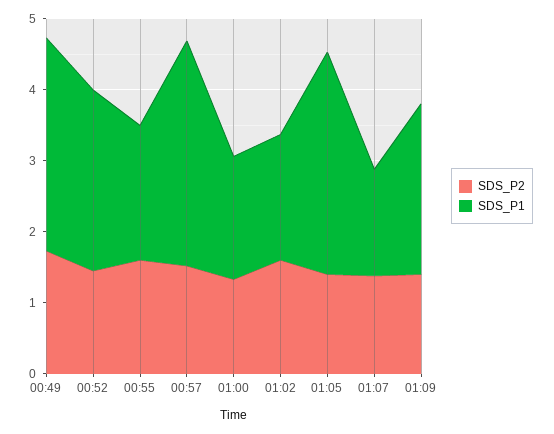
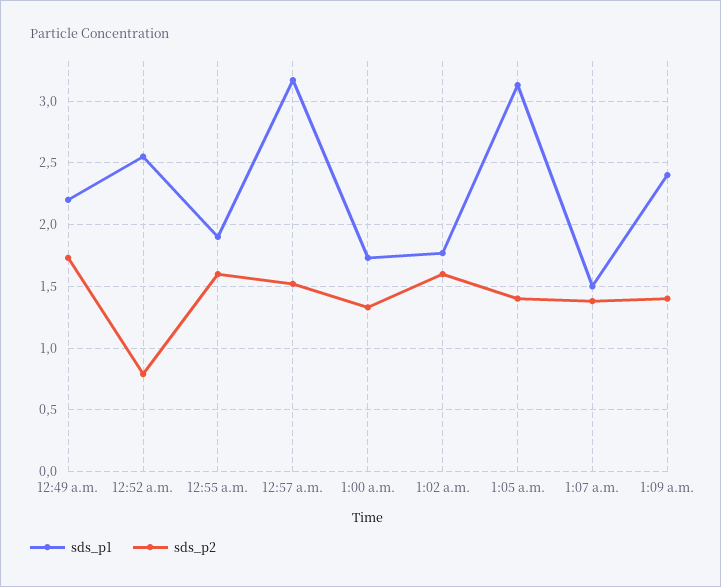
  {
    "SDS_P2": {
      "00:49": 1.75,
-     "00:52": 1.4,
+     "00:52": 0.8,
      "00:55": 1.6,
      "00:57": 1.5,
      "01:00": 1.35,
      "01:02": 1.6,
      "01:05": 1.4,
      "01:07": 1.4,
      "01:09": 1.4
    },
    "SDS_P1": {
-     "00:49": 3,
+     "00:49": 2.2,
      "00:52": 2.55,
      "00:55": 1.9,
      "00:57": 3.15,
      "01:00": 1.75,
      "01:02": 1.75,
      "01:05": 3.15,
      "01:07": 1.5,
      "01:09": 2.4
    }
  }

